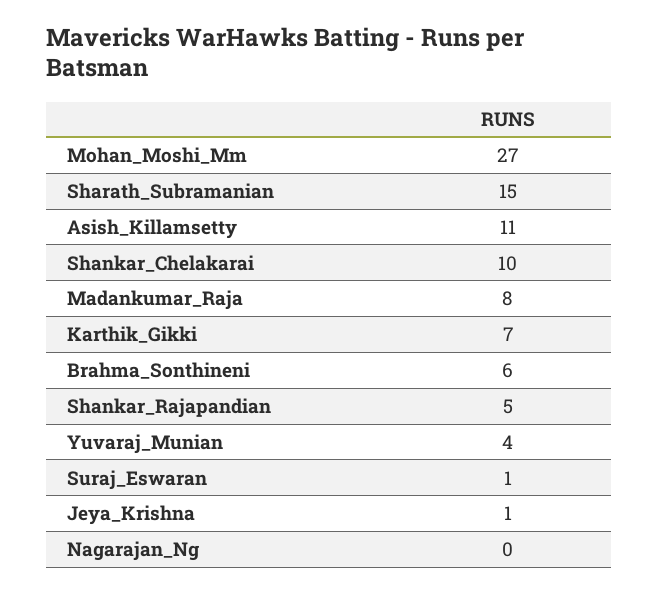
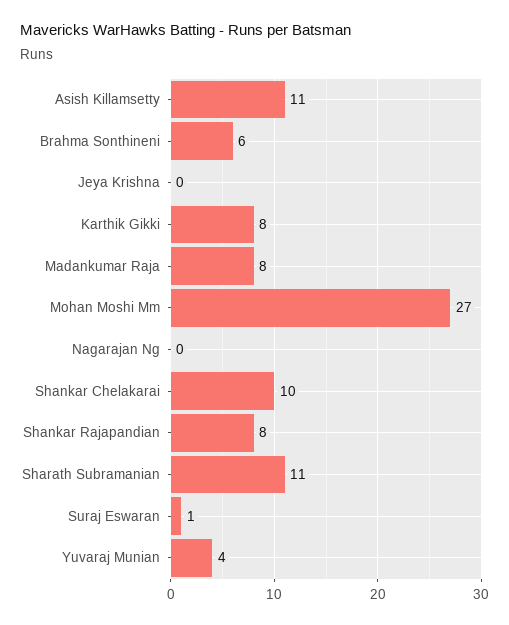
  {
    "Mohan_Moshi_Mm": 27,
-   "Sharath_Subramanian": 15,
+   "Sharath_Subramanian": 11,
    "Asish_Killamsetty": 11,
    "Shankar_Chelakarai": 10,
    "Madankumar_Raja": 8,
-   "Karthik_Gikki": 7,
+   "Karthik_Gikki": 8,
    "Brahma_Sonthineni": 6,
-   "Shankar_Rajapandian": 5,
+   "Shankar_Rajapandian": 8,
    "Yuvaraj_Munian": 4,
    "Suraj_Eswaran": 1,
-   "Jeya_Krishna": 1,
+   "Jeya_Krishna": 0,
    "Nagarajan_Ng": 0
  }

